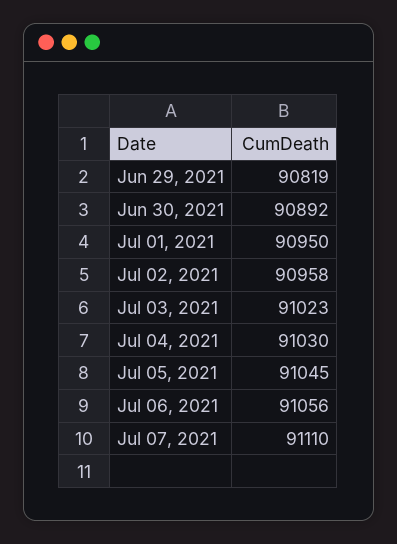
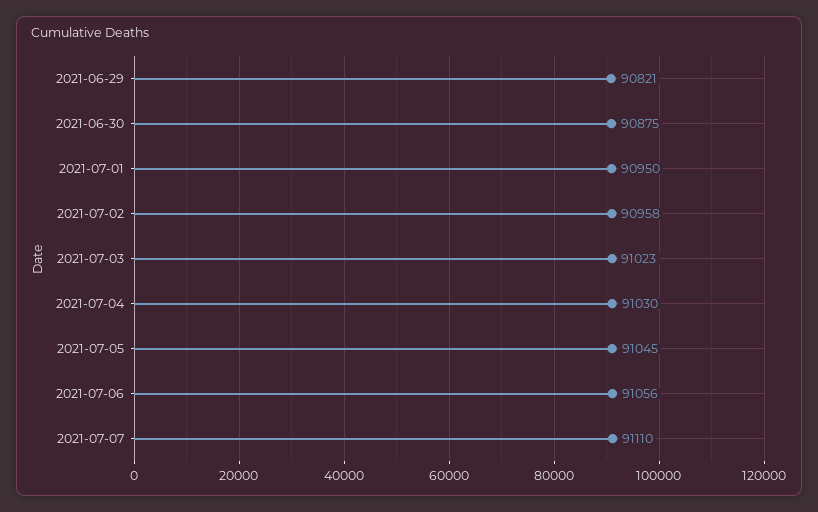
  {
-   "Jun 29, 2021": 90819,
+   "Jun 29, 2021": 90821,
-   "Jun 30, 2021": 90892,
+   "Jun 30, 2021": 90875,
    "Jul 01, 2021": 90950,
    "Jul 02, 2021": 90958,
    "Jul 03, 2021": 91023,
    "Jul 04, 2021": 91030,
    "Jul 05, 2021": 91045,
    "Jul 06, 2021": 91056,
    "Jul 07, 2021": 91110
  }

